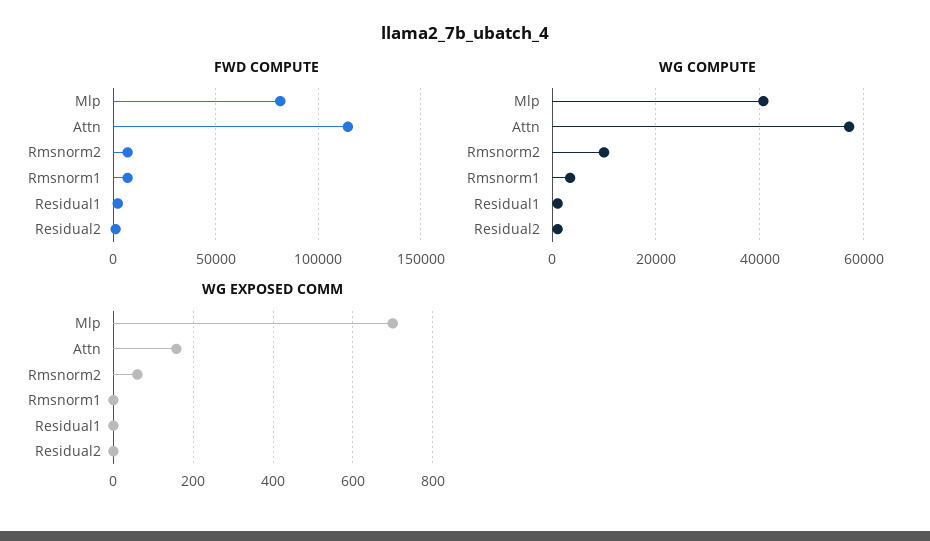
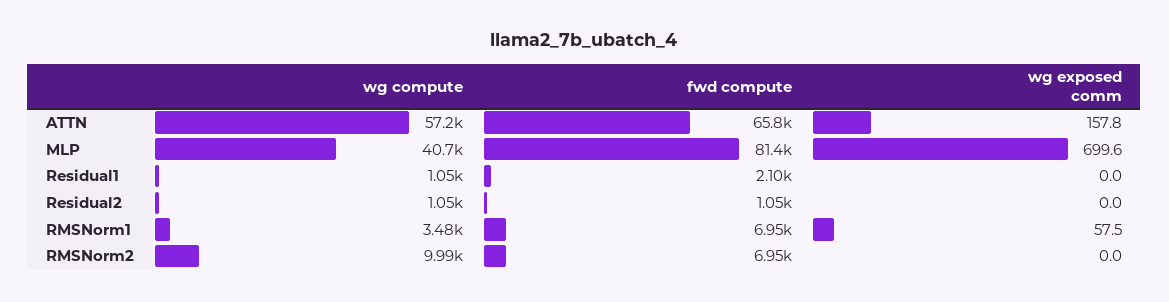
  {
    "FWD COMPUTE": {
      "Mlp": 81400,
-     "Attn": 115000,
+     "Attn": 65800,
      "Rmsnorm2": 6950,
      "Rmsnorm1": 6950,
      "Residual1": 2100,
      "Residual2": 1050
    },
    "WG COMPUTE": {
      "Mlp": 40700,
      "Attn": 57200,
      "Rmsnorm2": 9990,
      "Rmsnorm1": 3480,
      "Residual1": 1050,
      "Residual2": 1050
    },
    "WG EXPOSED COMM": {
      "Mlp": 699.6,
      "Attn": 157.8,
-     "Rmsnorm2": 60,
+     "Rmsnorm2": 0,
-     "Rmsnorm1": 0,
+     "Rmsnorm1": 57.5,
      "Residual1": 0,
      "Residual2": 0
    }
  }

